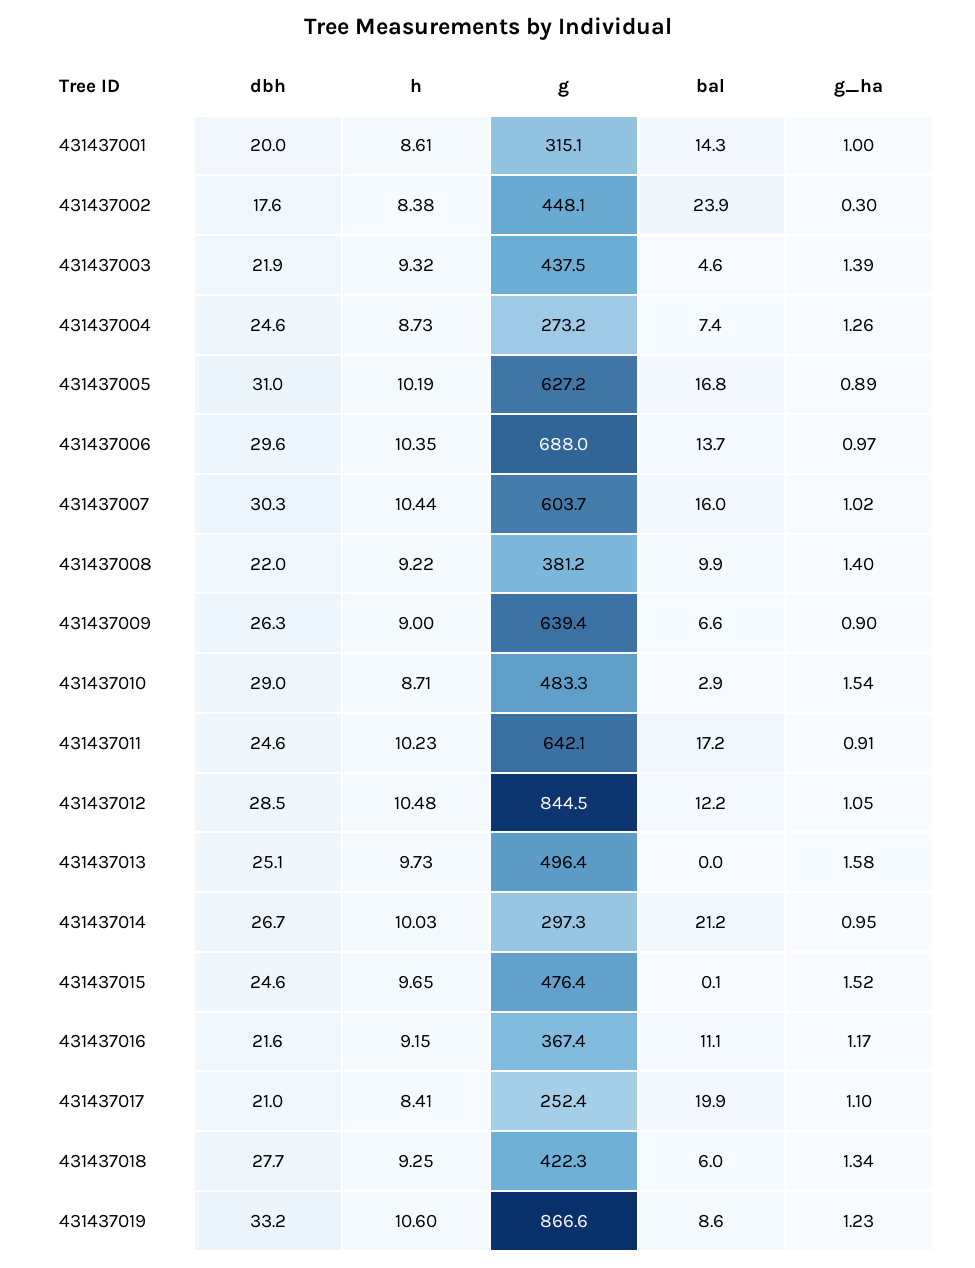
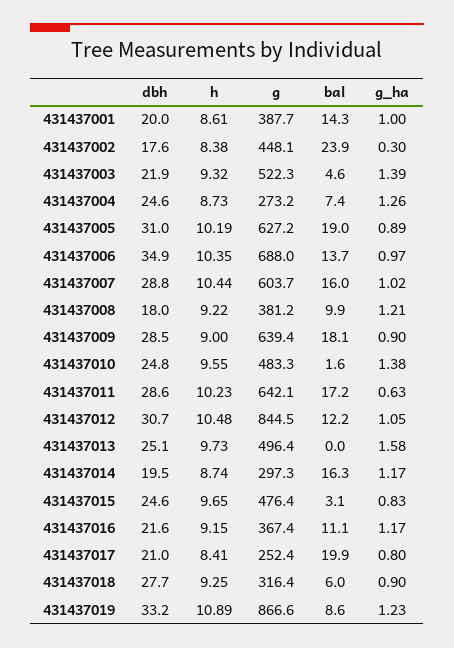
  {
    "dbh": {
      "431437001": 20,
      "431437002": 17.6,
      "431437003": 21.9,
      "431437004": 24.6,
      "431437005": 31,
-     "431437006": 29.6,
+     "431437006": 34.9,
-     "431437007": 30.3,
+     "431437007": 28.8,
-     "431437008": 22,
+     "431437008": 18,
-     "431437009": 26.3,
+     "431437009": 28.5,
-     "431437010": 29,
+     "431437010": 24.8,
-     "431437011": 24.6,
+     "431437011": 28.6,
-     "431437012": 28.5,
+     "431437012": 30.7,
      "431437013": 25.1,
-     "431437014": 26.7,
+     "431437014": 19.5,
      "431437015": 24.6,
      "431437016": 21.6,
      "431437017": 21,
      "431437018": 27.7,
      "431437019": 33.2
    },
    "h": {
      "431437001": 8.61,
      "431437002": 8.38,
      "431437003": 9.32,
      "431437004": 8.73,
      "431437005": 10.19,
      "431437006": 10.35,
      "431437007": 10.44,
      "431437008": 9.22,
      "431437009": 9,
-     "431437010": 8.71,
+     "431437010": 9.55,
      "431437011": 10.23,
      "431437012": 10.48,
      "431437013": 9.73,
-     "431437014": 10.03,
+     "431437014": 8.74,
      "431437015": 9.65,
      "431437016": 9.15,
      "431437017": 8.41,
      "431437018": 9.25,
-     "431437019": 10.6
+     "431437019": 10.89
    },
    "g": {
-     "431437001": 315.1,
+     "431437001": 387.7,
      "431437002": 448.1,
-     "431437003": 437.5,
+     "431437003": 522.3,
      "431437004": 273.2,
      "431437005": 627.2,
      "431437006": 688,
      "431437007": 603.7,
      "431437008": 381.2,
      "431437009": 639.4,
      "431437010": 483.3,
      "431437011": 642.1,
      "431437012": 844.5,
      "431437013": 496.4,
      "431437014": 297.3,
      "431437015": 476.4,
      "431437016": 367.4,
      "431437017": 252.4,
-     "431437018": 422.3,
+     "431437018": 316.4,
      "431437019": 866.6
    },
    "bal": {
      "431437001": 14.3,
      "431437002": 23.9,
      "431437003": 4.6,
      "431437004": 7.4,
-     "431437005": 16.8,
+     "431437005": 19,
      "431437006": 13.7,
      "431437007": 16,
      "431437008": 9.9,
-     "431437009": 6.6,
+     "431437009": 18.1,
-     "431437010": 2.9,
+     "431437010": 1.6,
      "431437011": 17.2,
      "431437012": 12.2,
      "431437013": 0,
-     "431437014": 21.2,
+     "431437014": 16.3,
-     "431437015": 0.1,
+     "431437015": 3.1,
      "431437016": 11.1,
      "431437017": 19.9,
      "431437018": 6,
      "431437019": 8.6
    },
    "g_ha": {
      "431437001": 1,
      "431437002": 0.3,
      "431437003": 1.39,
      "431437004": 1.26,
      "431437005": 0.89,
      "431437006": 0.97,
      "431437007": 1.02,
-     "431437008": 1.4,
+     "431437008": 1.21,
      "431437009": 0.9,
-     "431437010": 1.54,
+     "431437010": 1.38,
-     "431437011": 0.91,
+     "431437011": 0.63,
      "431437012": 1.05,
      "431437013": 1.58,
-     "431437014": 0.95,
+     "431437014": 1.17,
-     "431437015": 1.52,
+     "431437015": 0.83,
      "431437016": 1.17,
-     "431437017": 1.1,
+     "431437017": 0.8,
-     "431437018": 1.34,
+     "431437018": 0.9,
      "431437019": 1.23
    }
  }

